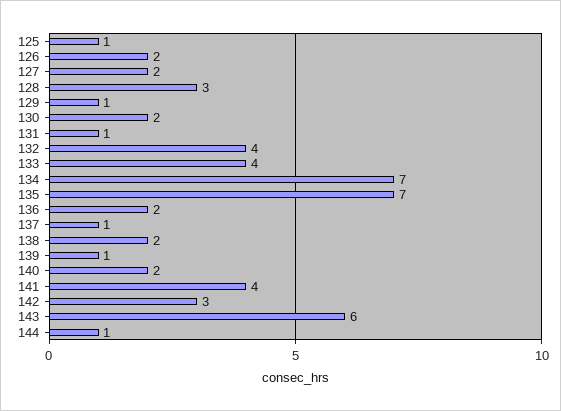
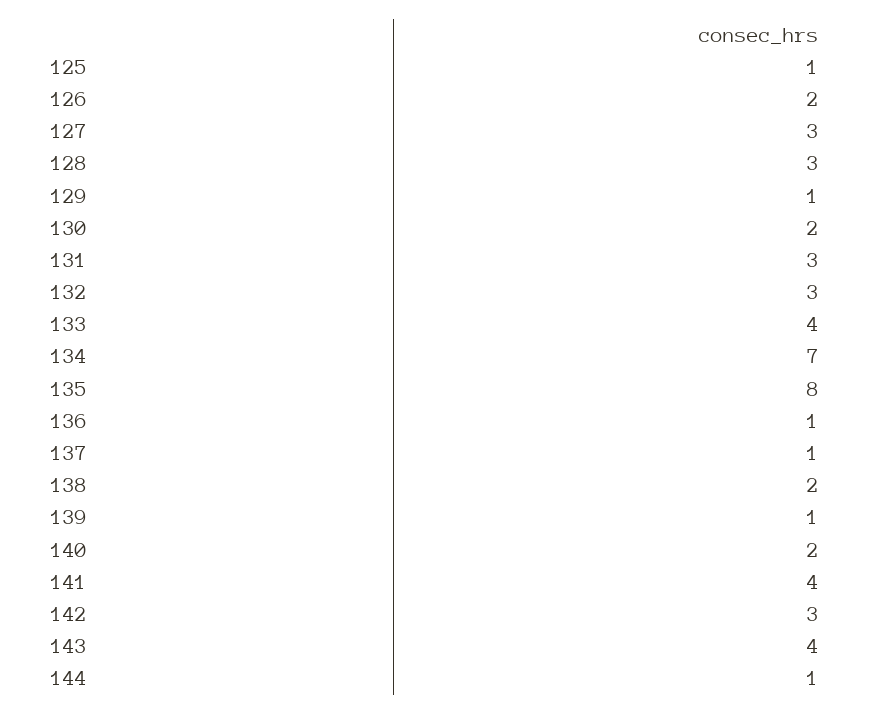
  {
    "125": 1,
    "126": 2,
-   "127": 2,
+   "127": 3,
    "128": 3,
    "129": 1,
    "130": 2,
-   "131": 1,
+   "131": 3,
-   "132": 4,
+   "132": 3,
    "133": 4,
    "134": 7,
-   "135": 7,
+   "135": 8,
-   "136": 2,
+   "136": 1,
    "137": 1,
    "138": 2,
    "139": 1,
    "140": 2,
    "141": 4,
    "142": 3,
-   "143": 6,
+   "143": 4,
    "144": 1
  }

